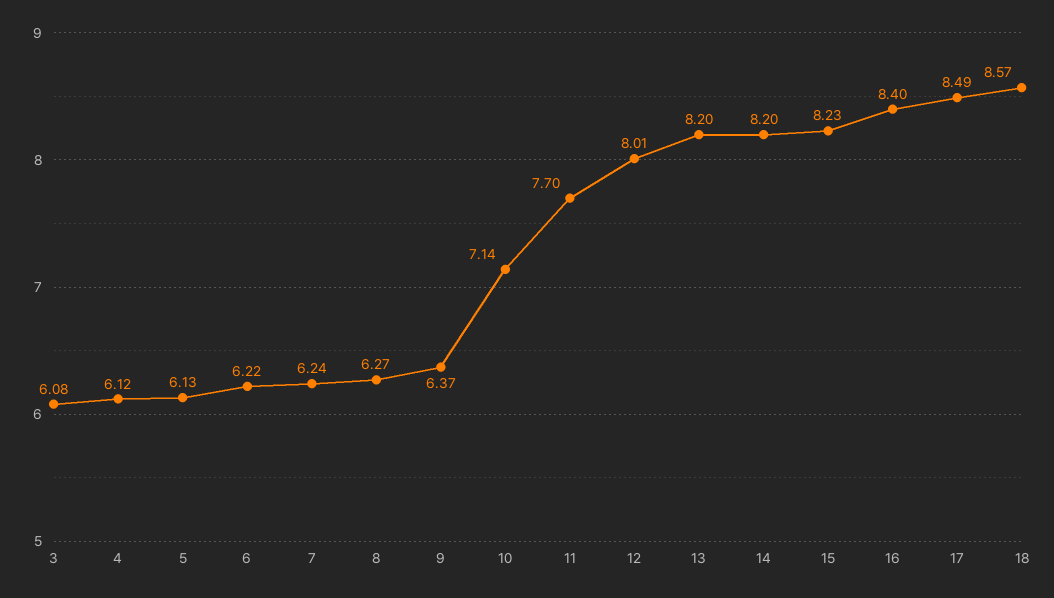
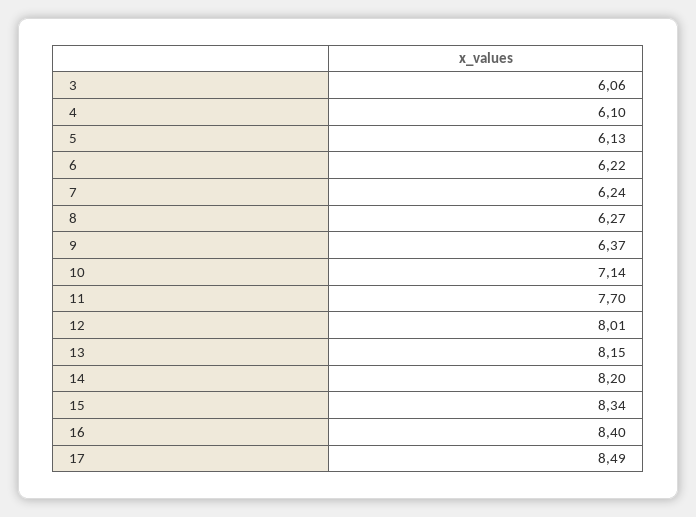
  {
-   "3": 6.08,
+   "3": 6.06,
-   "4": 6.12,
+   "4": 6.1,
    "5": 6.13,
    "6": 6.22,
    "7": 6.24,
    "8": 6.27,
    "9": 6.37,
    "10": 7.14,
    "11": 7.7,
    "12": 8.01,
-   "13": 8.2,
+   "13": 8.15,
    "14": 8.2,
-   "15": 8.23,
+   "15": 8.34,
    "16": 8.4,
-   "17": 8.49,
+   "17": 8.49
-   "18": 8.57
  }

